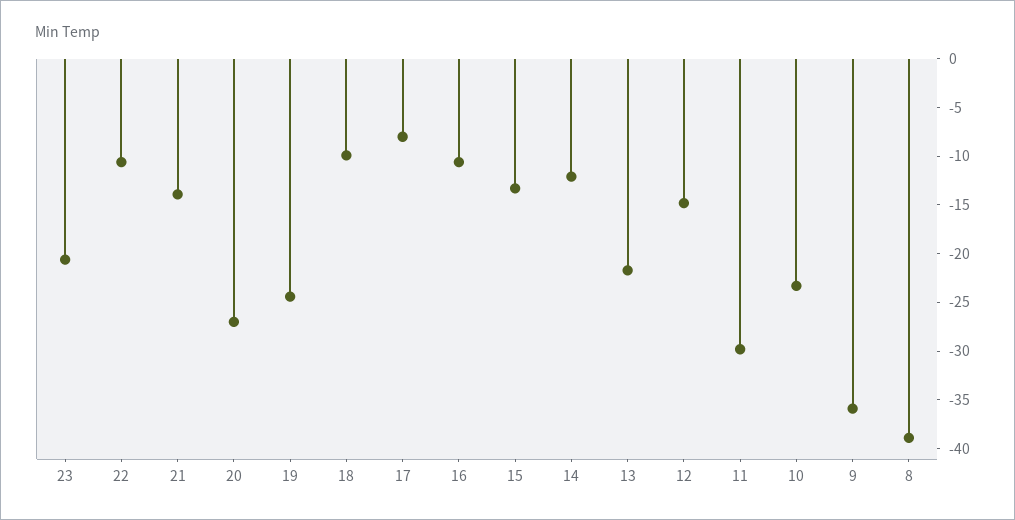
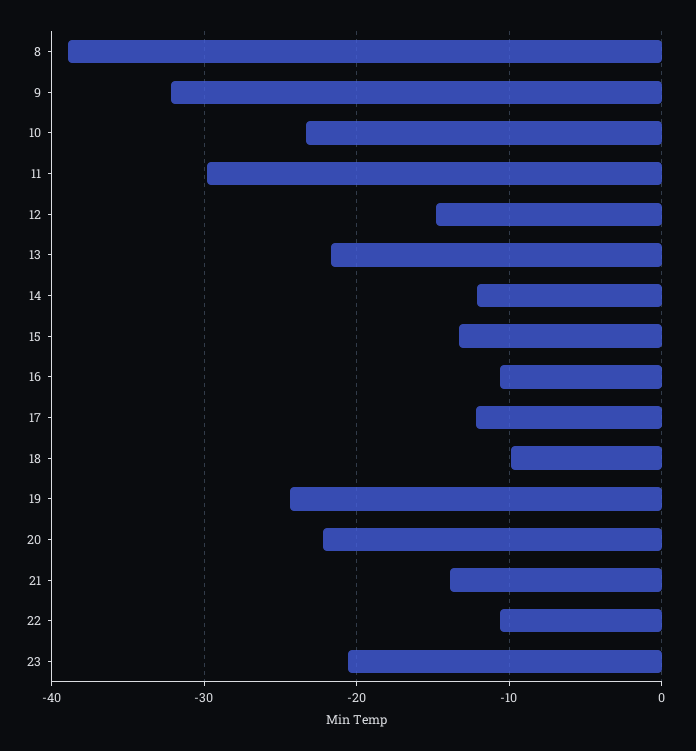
  {
    "23": -21,
    "22": -11,
    "21": -14,
-   "20": -27,
+   "20": -22,
    "19": -24,
    "18": -10,
-   "17": -8,
+   "17": -12,
    "16": -11,
    "15": -13,
    "14": -12,
    "13": -22,
    "12": -15,
    "11": -30,
    "10": -23,
-   "9": -36,
+   "9": -32,
    "8": -39
  }

